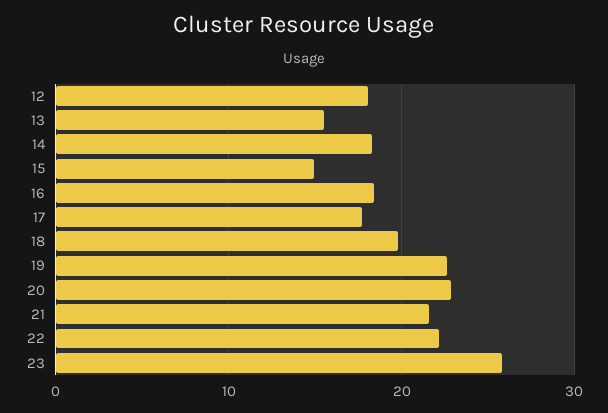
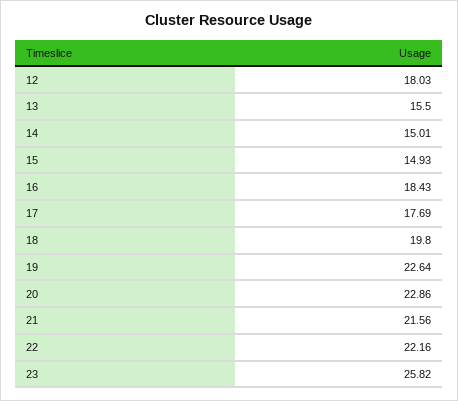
  {
    "12": 18.03,
    "13": 15.5,
-   "14": 18,
+   "14": 15.01,
    "15": 14.93,
    "16": 18.43,
    "17": 17.69,
    "18": 19.8,
    "19": 22.64,
    "20": 22.86,
    "21": 21.56,
    "22": 22.16,
    "23": 25.82
  }

